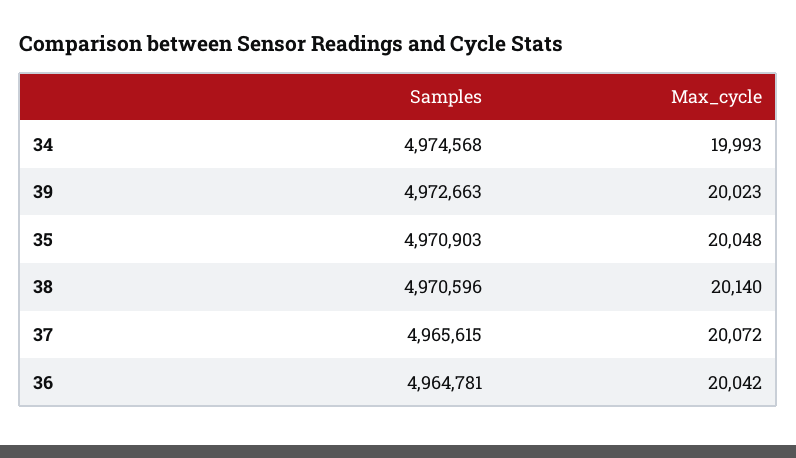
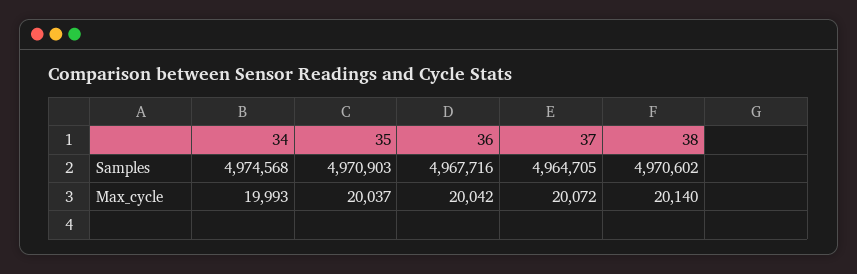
  {
    "Samples": {
      "34": 4974568,
-     "39": 4972663,
      "35": 4970903,
-     "38": 4970596,
+     "38": 4970602,
-     "37": 4965615,
+     "37": 4964705,
-     "36": 4964781
+     "36": 4967716
    },
    "Max_cycle": {
      "34": 19993,
-     "39": 20023,
-     "35": 20048,
+     "35": 20037,
      "38": 20140,
      "37": 20072,
      "36": 20042
    }
  }

